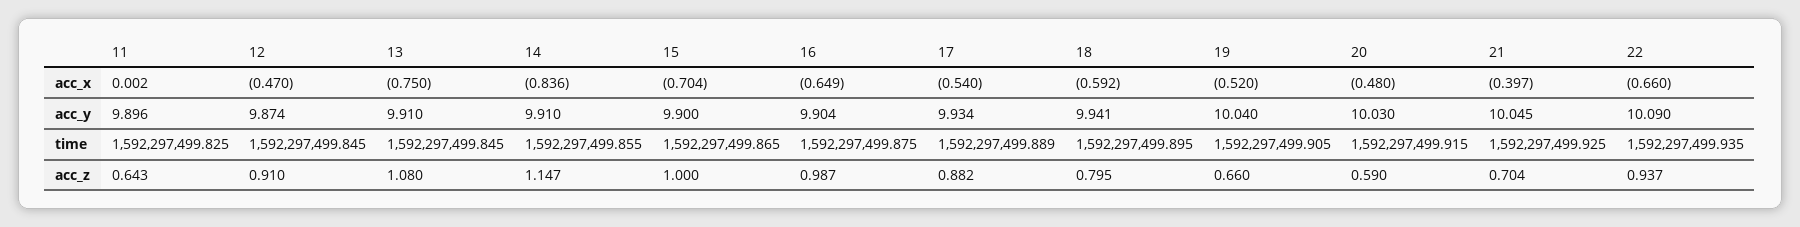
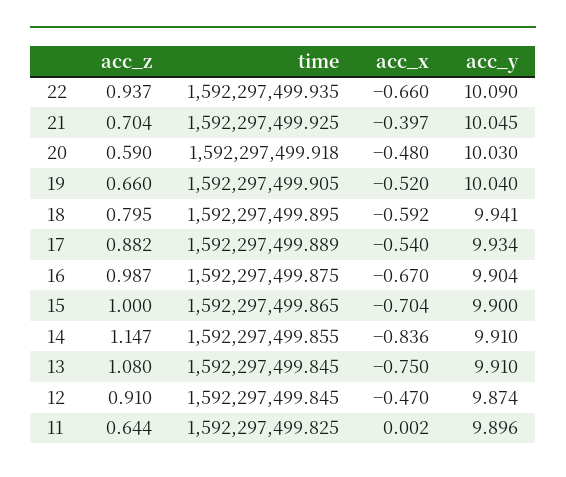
  {
    "11": {
      "acc_x": 0.002,
      "acc_y": 9.896,
      "time": 1592297499.825,
-     "acc_z": 0.643
+     "acc_z": 0.644
    },
    "12": {
      "acc_x": -0.47,
      "acc_y": 9.874,
      "time": 1592297499.845,
      "acc_z": 0.91
    },
    "13": {
      "acc_x": -0.75,
      "acc_y": 9.91,
      "time": 1592297499.845,
      "acc_z": 1.08
    },
    "14": {
      "acc_x": -0.836,
      "acc_y": 9.91,
      "time": 1592297499.855,
      "acc_z": 1.147
    },
    "15": {
      "acc_x": -0.704,
      "acc_y": 9.9,
      "time": 1592297499.865,
      "acc_z": 1
    },
    "16": {
-     "acc_x": -0.649,
+     "acc_x": -0.67,
      "acc_y": 9.904,
      "time": 1592297499.875,
      "acc_z": 0.987
    },
    "17": {
      "acc_x": -0.54,
      "acc_y": 9.934,
      "time": 1592297499.889,
      "acc_z": 0.882
    },
    "18": {
      "acc_x": -0.592,
      "acc_y": 9.941,
      "time": 1592297499.895,
      "acc_z": 0.795
    },
    "19": {
      "acc_x": -0.52,
      "acc_y": 10.04,
      "time": 1592297499.905,
      "acc_z": 0.66
    },
    "20": {
      "acc_x": -0.48,
      "acc_y": 10.03,
-     "time": 1592297499.915,
+     "time": 1592297499.918,
      "acc_z": 0.59
    },
    "21": {
      "acc_x": -0.397,
      "acc_y": 10.045,
      "time": 1592297499.925,
      "acc_z": 0.704
    },
    "22": {
      "acc_x": -0.66,
      "acc_y": 10.09,
      "time": 1592297499.935,
      "acc_z": 0.937
    }
  }

